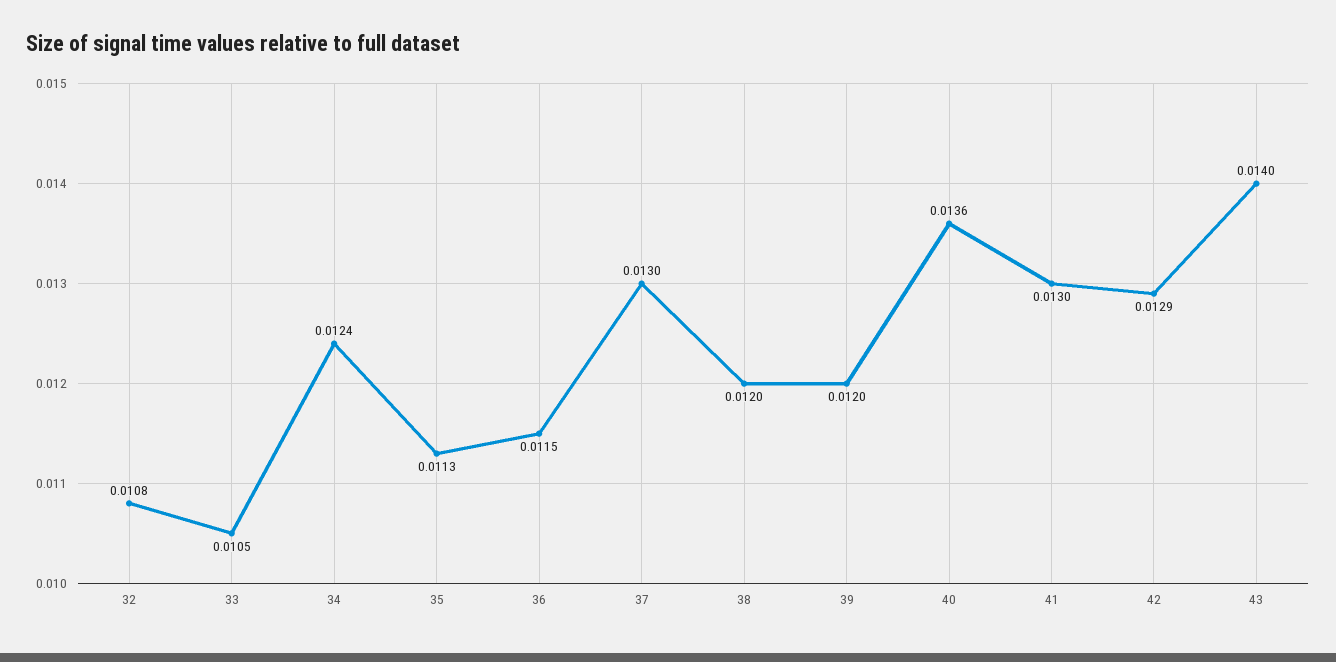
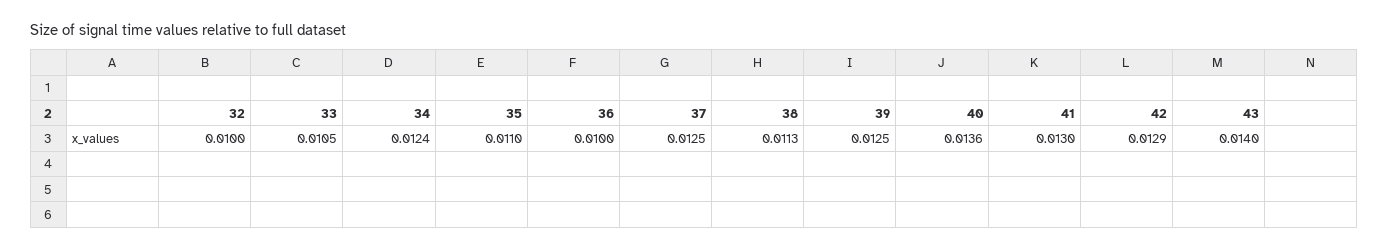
  {
-   "32": 0.0108,
+   "32": 0.01,
    "33": 0.0105,
    "34": 0.0124,
-   "35": 0.0113,
+   "35": 0.011,
-   "36": 0.0115,
+   "36": 0.01,
-   "37": 0.013,
+   "37": 0.0125,
-   "38": 0.012,
+   "38": 0.0113,
-   "39": 0.012,
+   "39": 0.0125,
    "40": 0.0136,
    "41": 0.013,
    "42": 0.0129,
    "43": 0.014
  }

